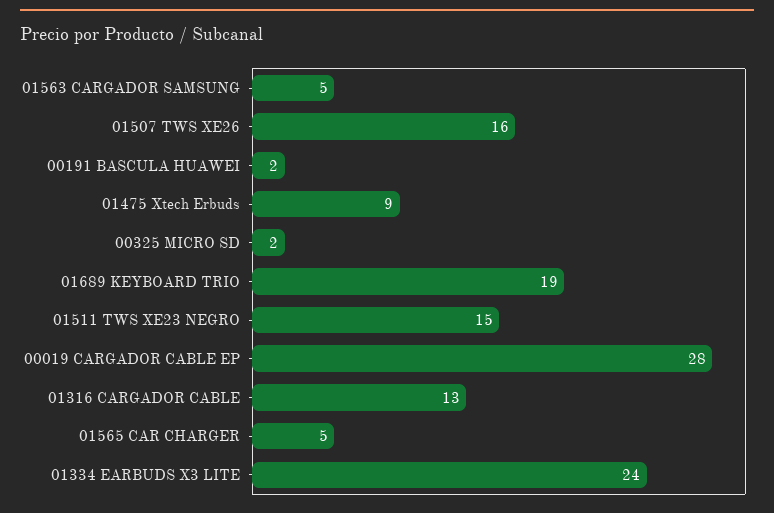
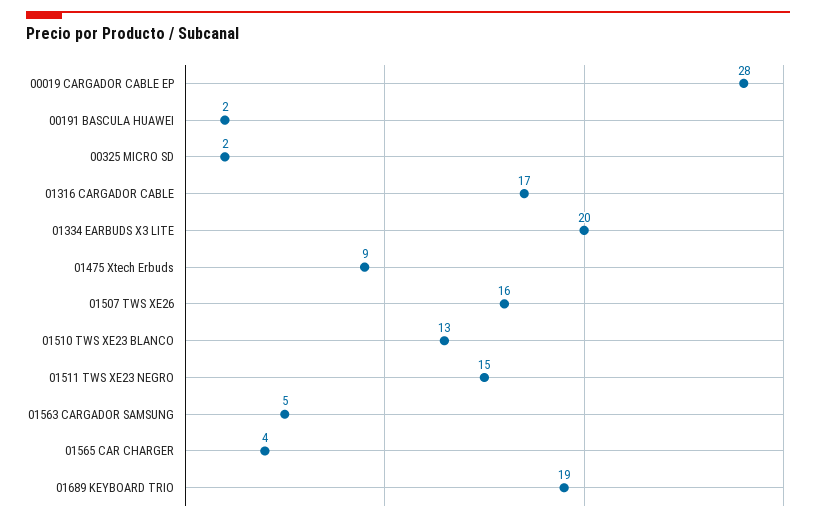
  {
    "01563 CARGADOR SAMSUNG": 5,
    "01507 TWS XE26": 16,
    "00191 BASCULA HUAWEI": 2,
    "01475 Xtech Erbuds": 9,
    "00325 MICRO SD": 2,
    "01689 KEYBOARD TRIO": 19,
    "01511 TWS XE23 NEGRO": 15,
    "00019 CARGADOR CABLE EP": 28,
-   "01316 CARGADOR CABLE": 13,
+   "01316 CARGADOR CABLE": 17,
-   "01565 CAR CHARGER": 5,
+   "01565 CAR CHARGER": 4,
-   "01334 EARBUDS X3 LITE": 24
+   "01334 EARBUDS X3 LITE": 20,
+   "01510 TWS XE23 BLANCO": 13
  }

